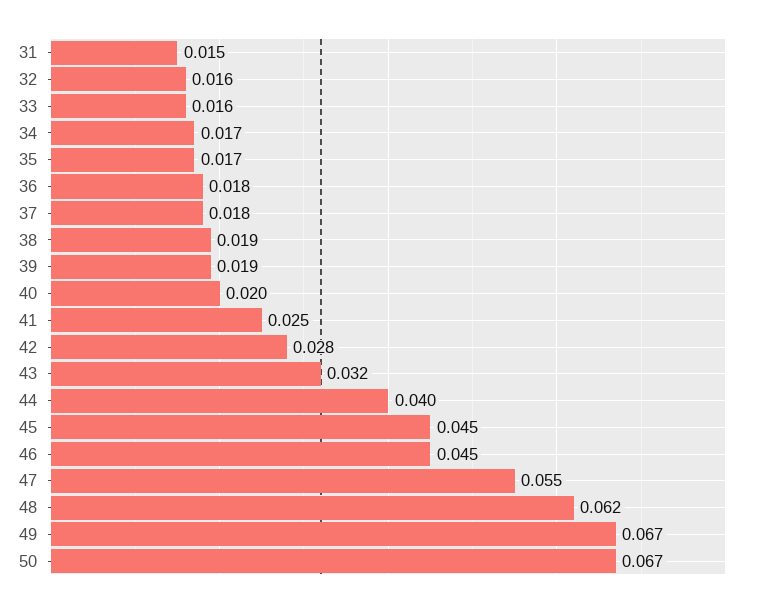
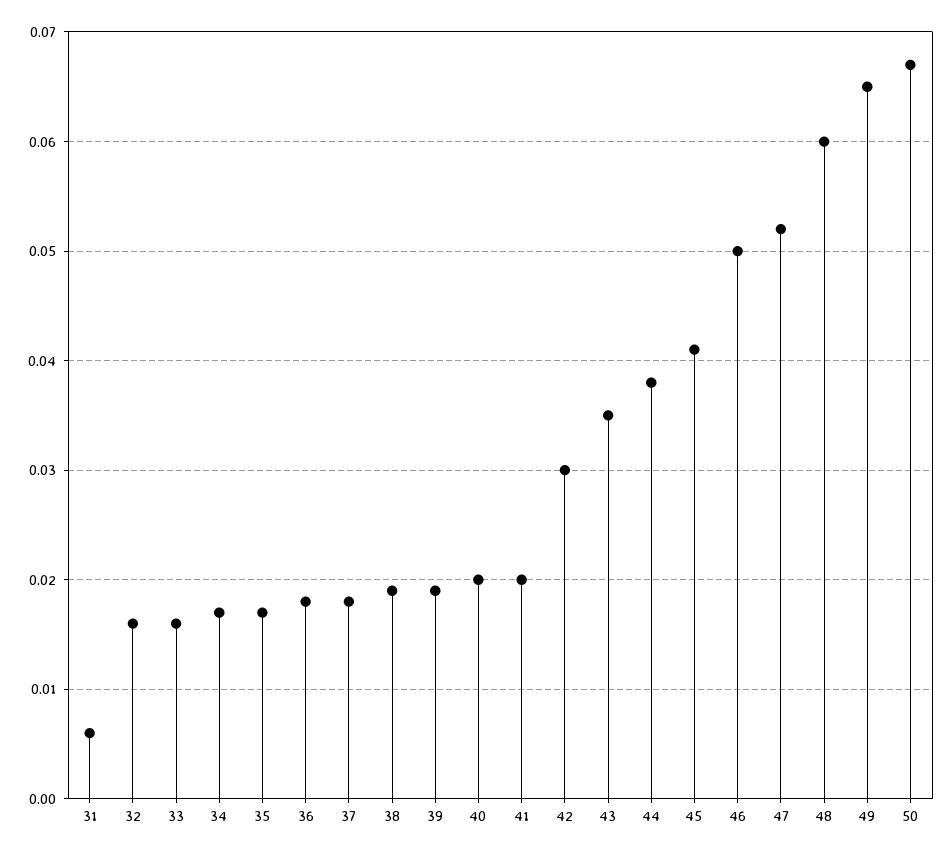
  {
-   "31": 0.015,
+   "31": 0.006,
    "32": 0.016,
    "33": 0.016,
    "34": 0.017,
    "35": 0.017,
    "36": 0.018,
    "37": 0.018,
    "38": 0.019,
    "39": 0.019,
    "40": 0.02,
-   "41": 0.025,
+   "41": 0.02,
-   "42": 0.028,
+   "42": 0.03,
-   "43": 0.032,
+   "43": 0.035,
-   "44": 0.04,
+   "44": 0.038,
-   "45": 0.045,
+   "45": 0.041,
-   "46": 0.045,
+   "46": 0.05,
-   "47": 0.055,
+   "47": 0.052,
-   "48": 0.062,
+   "48": 0.06,
-   "49": 0.067,
+   "49": 0.065,
    "50": 0.067
  }

